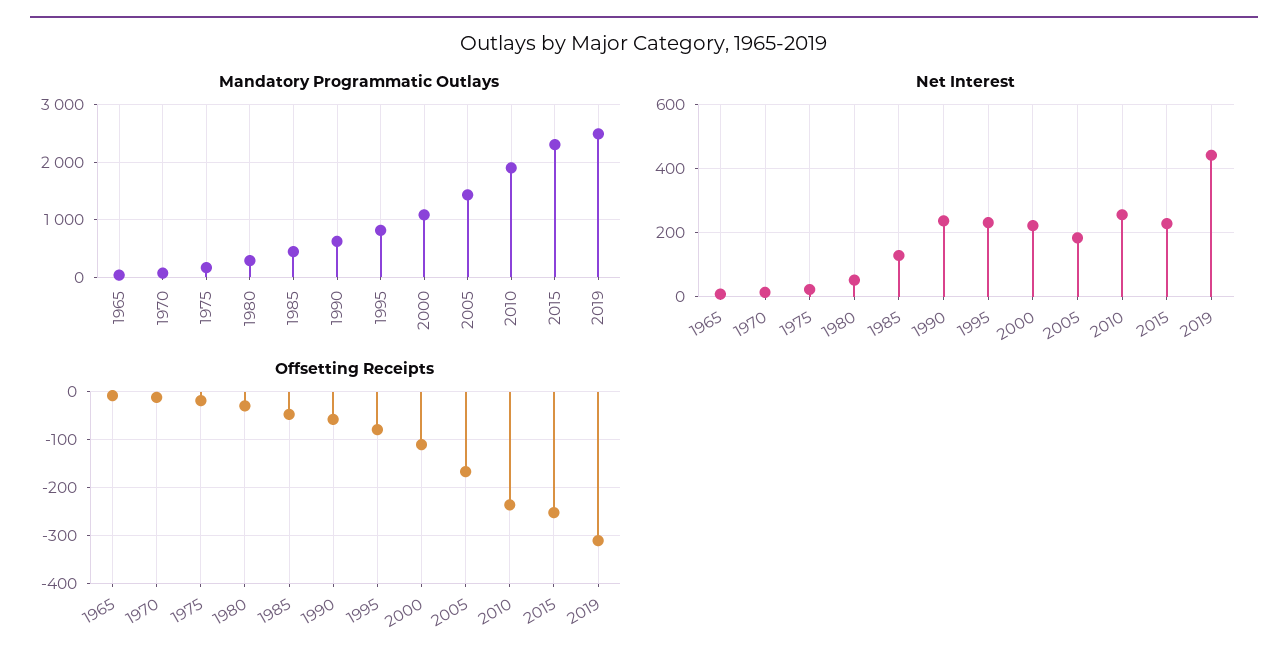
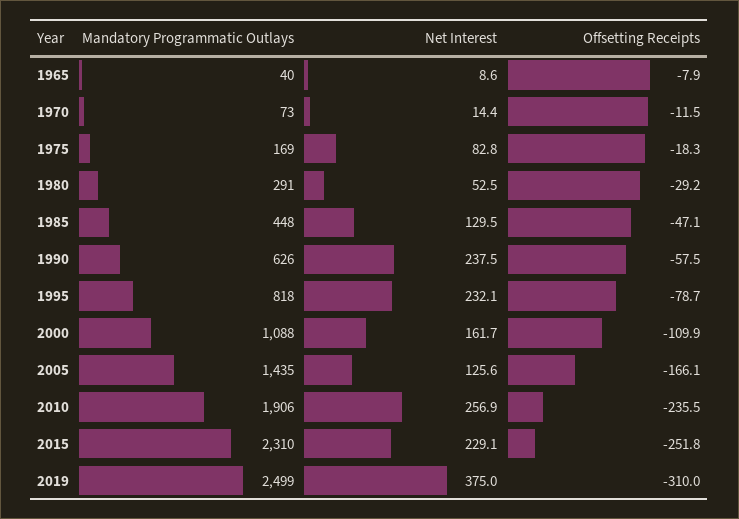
  {
    "Mandatory Programmatic Outlays": {
      "1965": 40,
      "1970": 73,
      "1975": 169,
      "1980": 291,
      "1985": 448,
      "1990": 626,
      "1995": 818,
      "2000": 1088,
      "2005": 1435,
      "2010": 1906,
      "2015": 2310,
      "2019": 2499
    },
    "Net Interest": {
      "1965": 8.6,
      "1970": 14.4,
-     "1975": 20,
+     "1975": 82.8,
      "1980": 52.5,
      "1985": 129.5,
      "1990": 237.5,
      "1995": 232.1,
-     "2000": 220,
+     "2000": 161.7,
-     "2005": 180,
+     "2005": 125.6,
      "2010": 256.9,
      "2015": 229.1,
-     "2019": 440
+     "2019": 375
    },
    "Offsetting Receipts": {
      "1965": -7.9,
      "1970": -11.5,
      "1975": -18.3,
      "1980": -29.2,
      "1985": -47.1,
      "1990": -57.5,
      "1995": -78.7,
      "2000": -109.9,
      "2005": -166.1,
      "2010": -235.5,
      "2015": -251.8,
      "2019": -310
    }
  }

